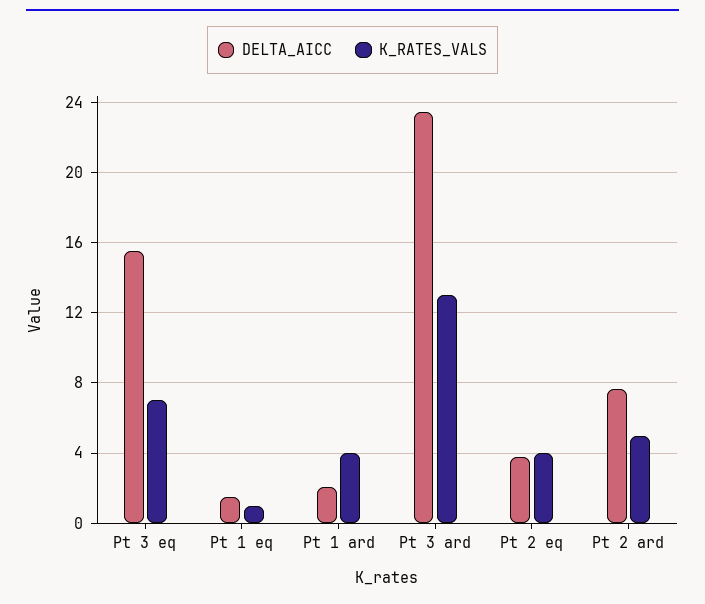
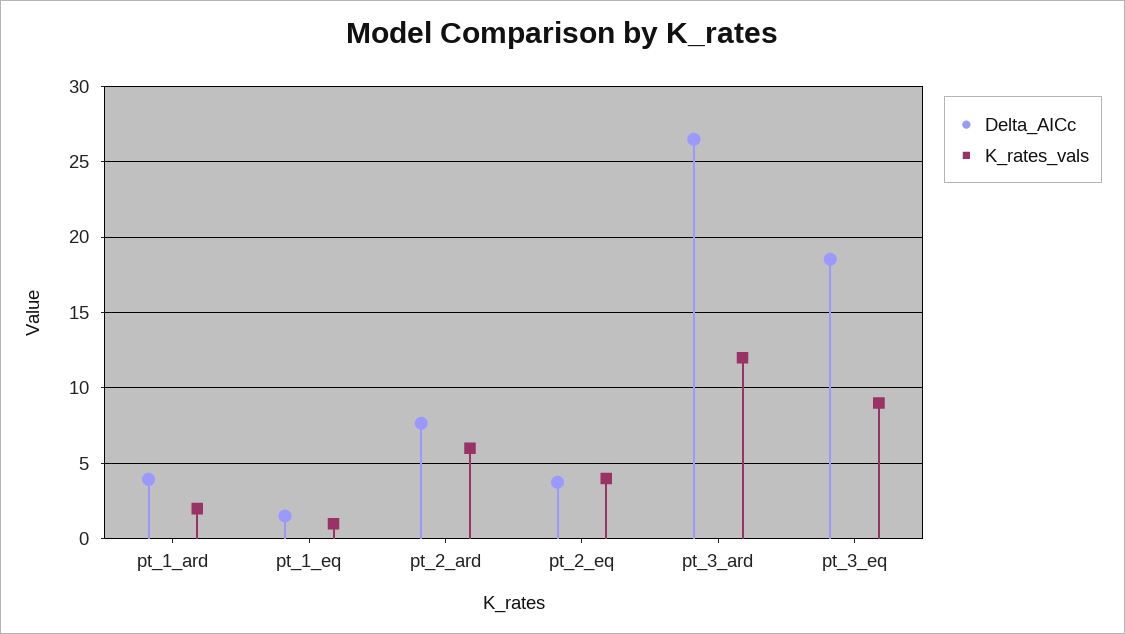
  {
    "DELTA_AICC": {
-     "Pt 3 eq": 15.5,
+     "Pt 3 eq": 18.5,
      "Pt 1 eq": 1.5,
-     "Pt 1 ard": 2,
+     "Pt 1 ard": 4,
-     "Pt 3 ard": 23.5,
+     "Pt 3 ard": 26.5,
      "Pt 2 eq": 4,
      "Pt 2 ard": 7.5
    },
    "K_RATES_VALS": {
-     "Pt 3 eq": 7,
+     "Pt 3 eq": 9,
      "Pt 1 eq": 1,
-     "Pt 1 ard": 4,
+     "Pt 1 ard": 2,
-     "Pt 3 ard": 13,
+     "Pt 3 ard": 12,
      "Pt 2 eq": 4,
-     "Pt 2 ard": 5
+     "Pt 2 ard": 6
    }
  }

